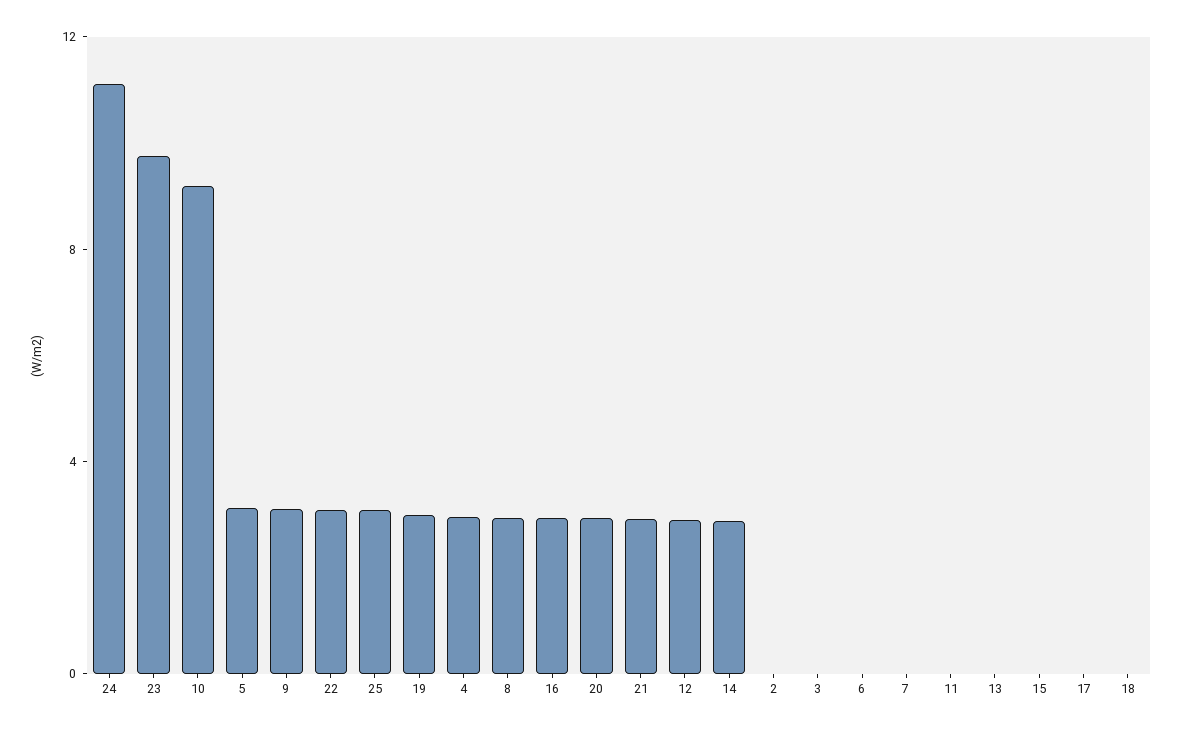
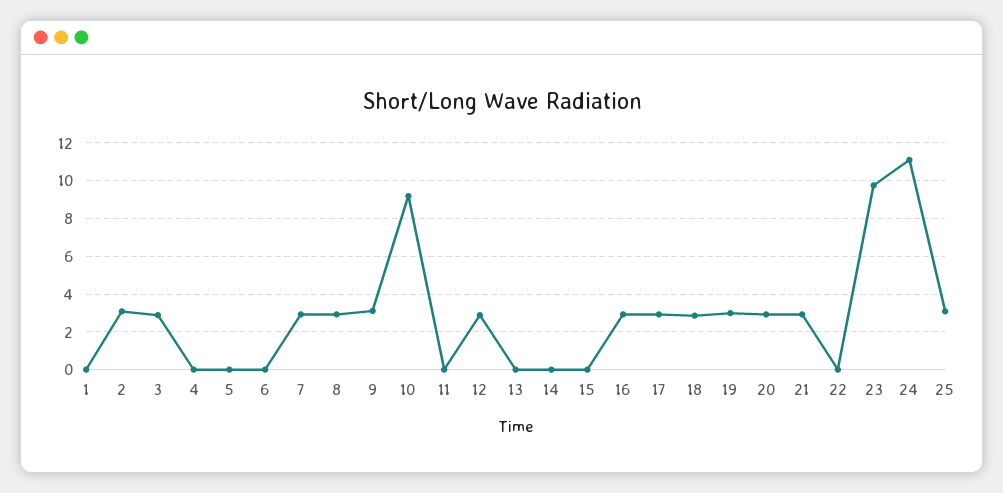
  {
    "24": 11,
    "23": 10,
    "10": 9,
-   "5": 3,
+   "5": 0,
    "9": 3,
-   "22": 3,
+   "22": 0,
    "25": 3,
    "19": 3,
-   "4": 3,
+   "4": 0,
    "8": 3,
    "16": 3,
    "20": 3,
    "21": 3,
    "12": 3,
-   "14": 3,
+   "14": 0,
-   "2": 0,
+   "2": 3,
-   "3": 0,
+   "3": 3,
    "6": 0,
-   "7": 0,
+   "7": 3,
    "11": 0,
    "13": 0,
    "15": 0,
-   "17": 0,
+   "17": 3,
-   "18": 0
+   "18": 3,
+   "1": 0
  }

